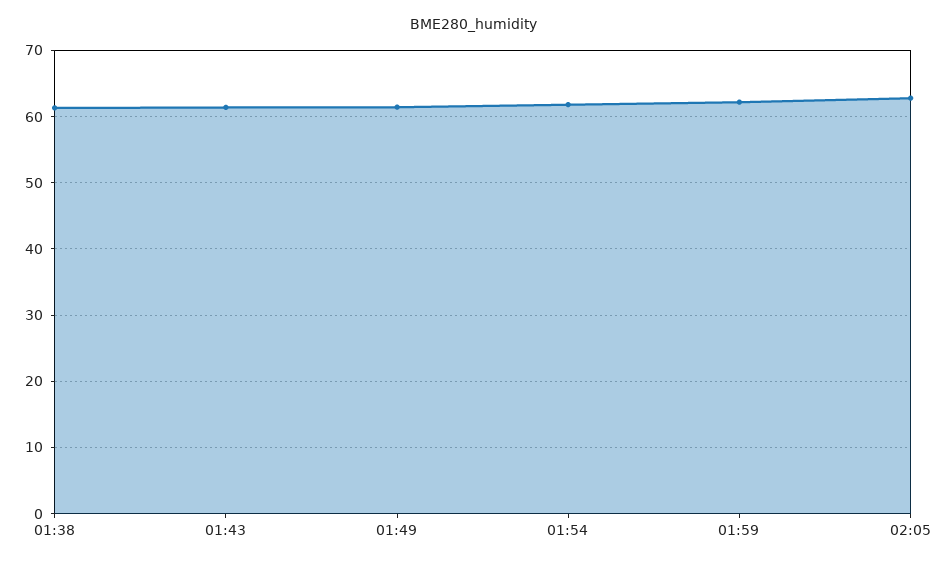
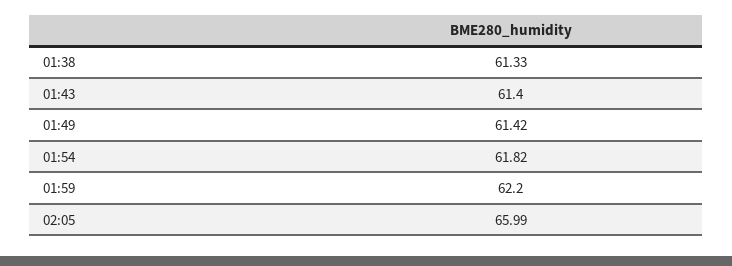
  {
    "01:38": 61.33,
    "01:43": 61.4,
    "01:49": 61.42,
    "01:54": 61.82,
    "01:59": 62.2,
-   "02:05": 63
+   "02:05": 65.99
  }

